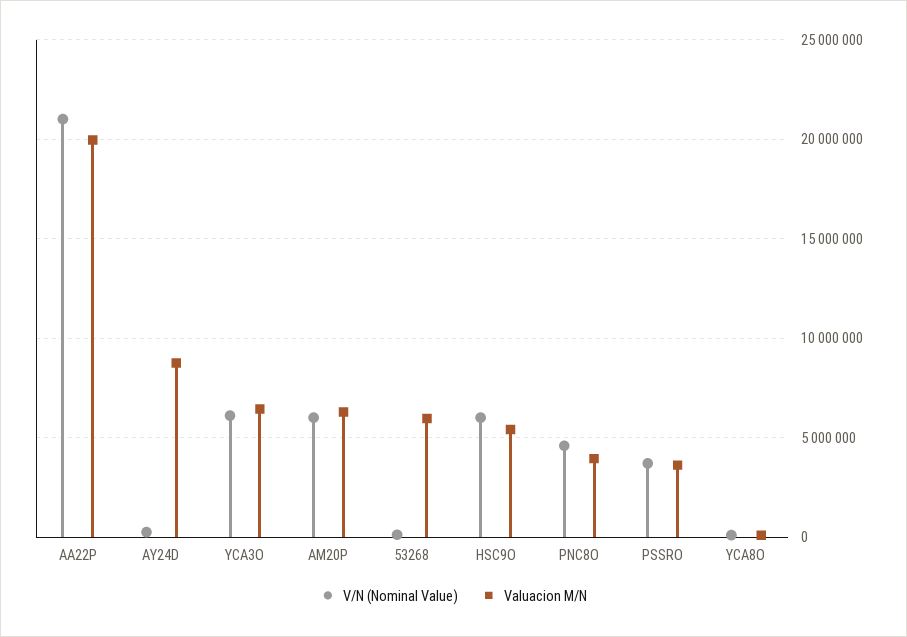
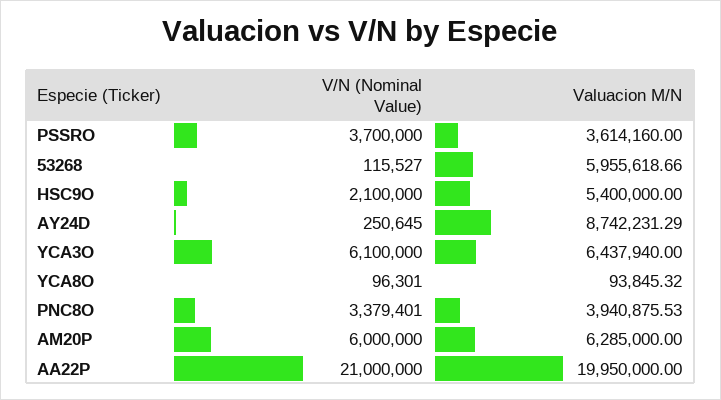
  {
    "V/N (Nominal Value)": {
      "AA22P": 21000000,
      "AY24D": 250645,
      "YCA3O": 6100000,
      "AM20P": 6000000,
      "53268": 115527,
-     "HSC9O": 6000000,
+     "HSC9O": 2100000,
-     "PNC8O": 4500000,
+     "PNC8O": 3379401,
      "PSSRO": 3700000,
      "YCA8O": 96301
    },
    "Valuacion M/N": {
      "AA22P": 19950000,
      "AY24D": 8742231.29,
      "YCA3O": 6437940,
      "AM20P": 6285000,
      "53268": 5955618.66,
      "HSC9O": 5400000,
      "PNC8O": 3940875.53,
      "PSSRO": 3614160,
      "YCA8O": 93845.32
    }
  }

